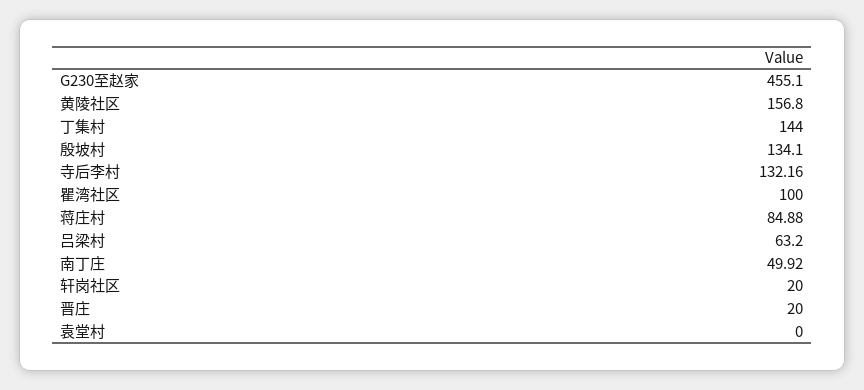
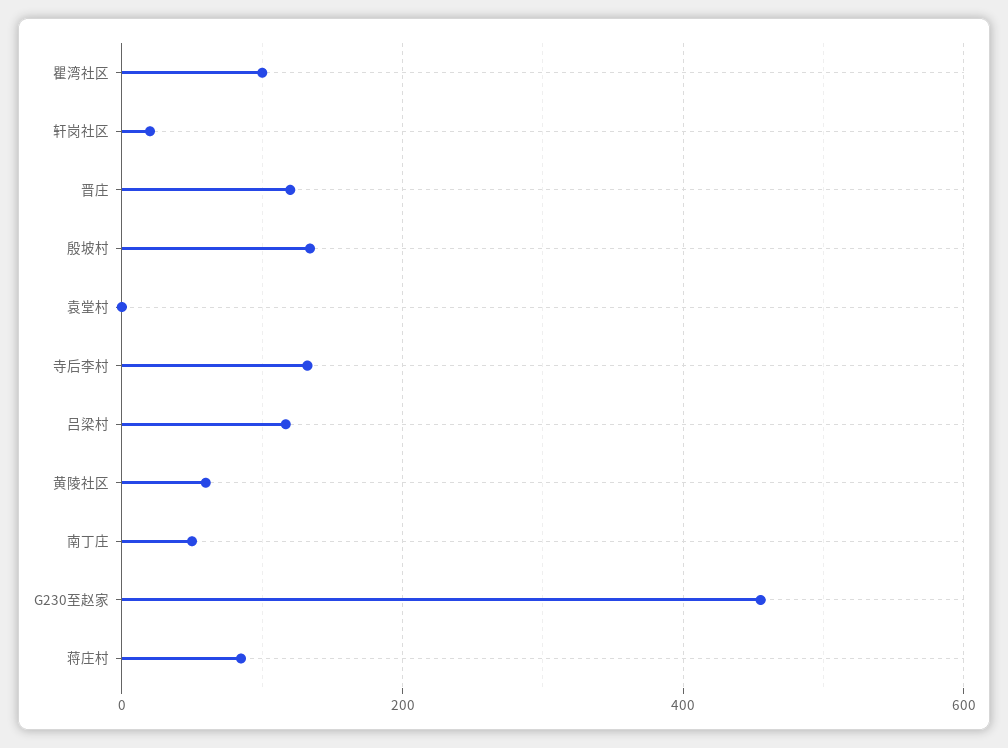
  {
    "G230至赵家": 455.1,
-   "黄陵社区": 156.8,
+   "黄陵社区": 60,
-   "丁集村": 144,
    "殷坡村": 134.1,
    "寺后李村": 132.16,
    "瞿湾社区": 100,
    "蒋庄村": 84.88,
-   "吕梁村": 63.2,
+   "吕梁村": 120,
    "南丁庄": 49.92,
    "轩岗社区": 20,
-   "晋庄": 20,
+   "晋庄": 120,
    "袁堂村": 0
  }

